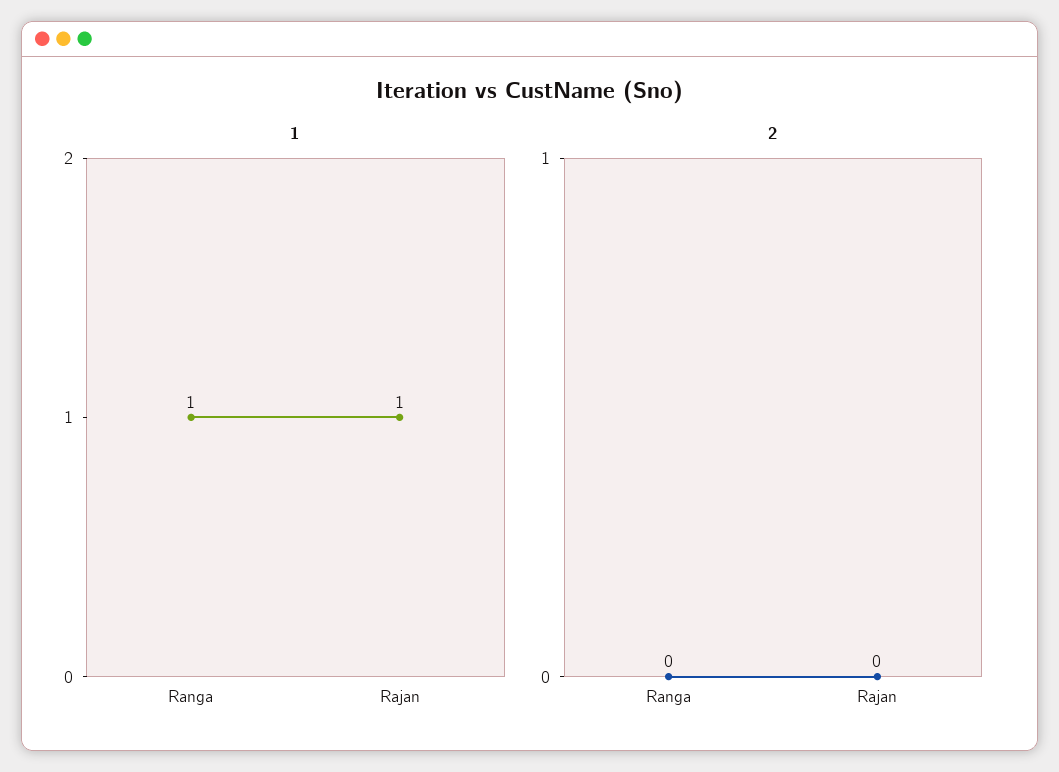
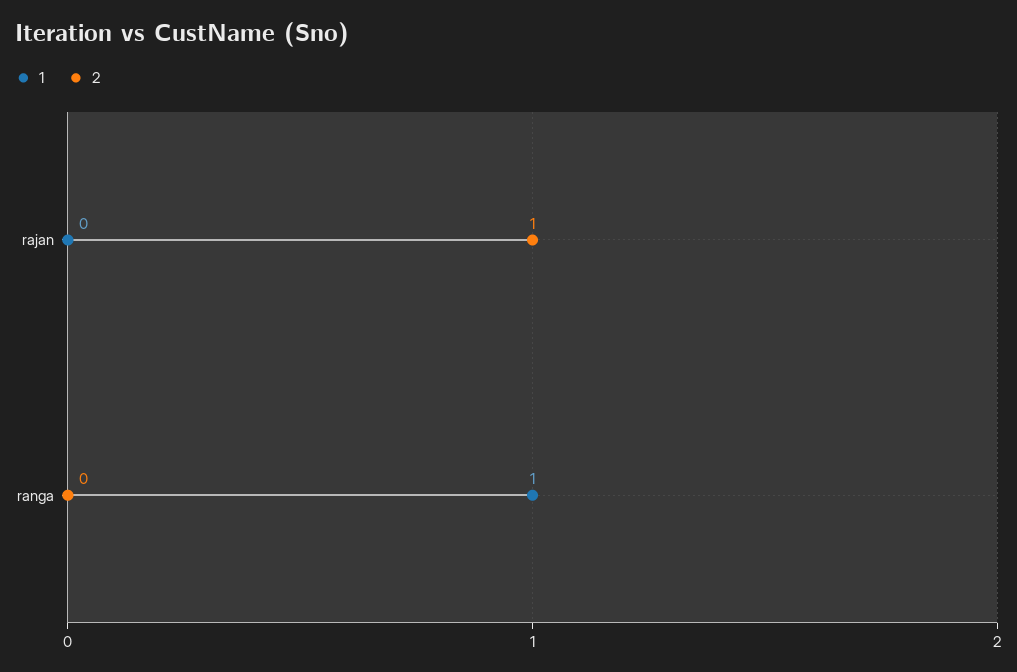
  {
    "1": {
      "Ranga": 1,
-     "Rajan": 1
+     "Rajan": 0
    },
    "2": {
      "Ranga": 0,
-     "Rajan": 0
+     "Rajan": 1
    }
  }

